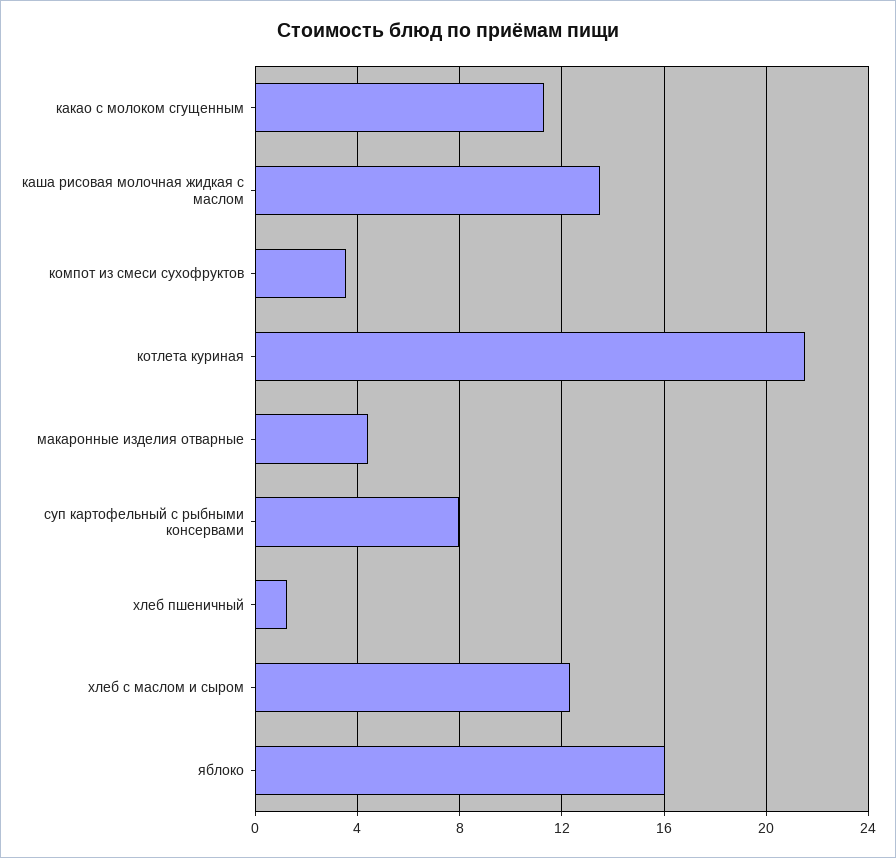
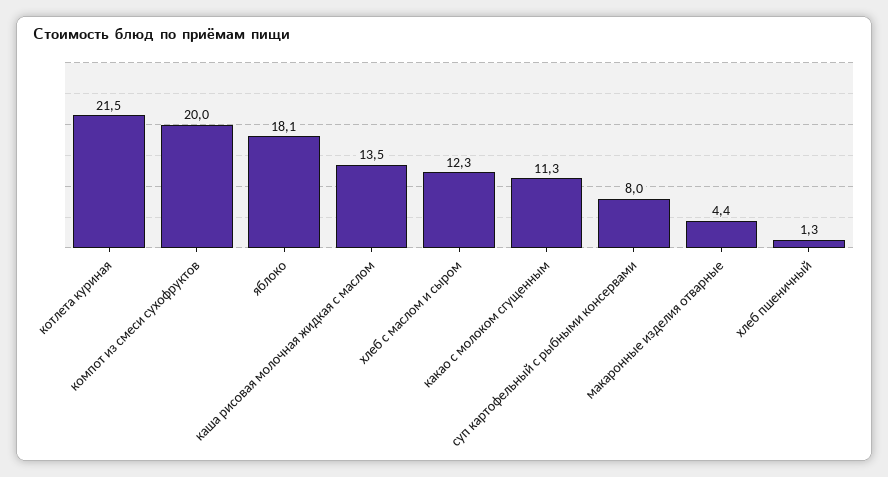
  {
    "какао с молоком сгущенным": 11.3,
    "каша рисовая молочная жидкая с маслом": 13.5,
-   "компот из смеси сухофруктов": 3.5,
+   "компот из смеси сухофруктов": 20,
    "котлета куриная": 21.5,
    "макаронные изделия отварные": 4.4,
    "суп картофельный с рыбными консервами": 8,
    "хлеб пшеничный": 1.3,
    "хлеб с маслом и сыром": 12.3,
-   "яблоко": 16
+   "яблоко": 18.1
  }

